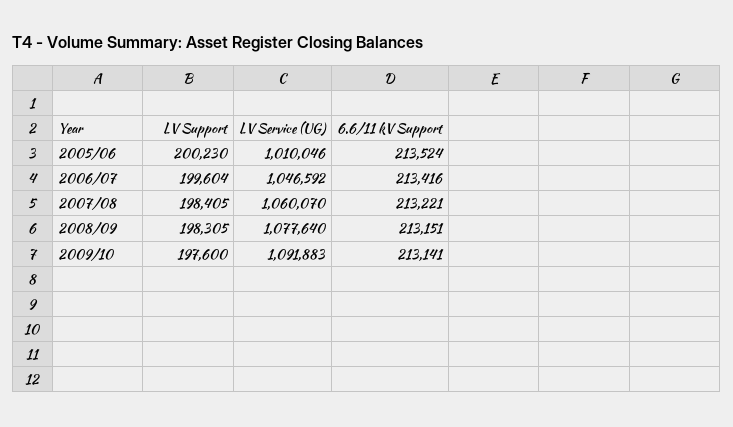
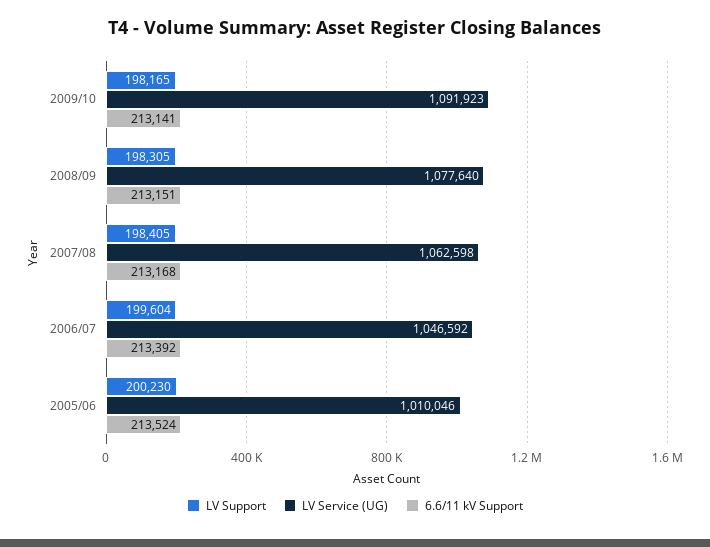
  {
    "LV Support": {
      "2005/06": 200230,
      "2006/07": 199604,
      "2007/08": 198405,
      "2008/09": 198305,
-     "2009/10": 197600
+     "2009/10": 198165
    },
    "LV Service (UG)": {
      "2005/06": 1010046,
      "2006/07": 1046592,
-     "2007/08": 1060070,
+     "2007/08": 1062598,
      "2008/09": 1077640,
-     "2009/10": 1091883
+     "2009/10": 1091923
    },
    "6.6/11 kV Support": {
      "2005/06": 213524,
-     "2006/07": 213416,
+     "2006/07": 213392,
-     "2007/08": 213221,
+     "2007/08": 213168,
      "2008/09": 213151,
      "2009/10": 213141
    }
  }

